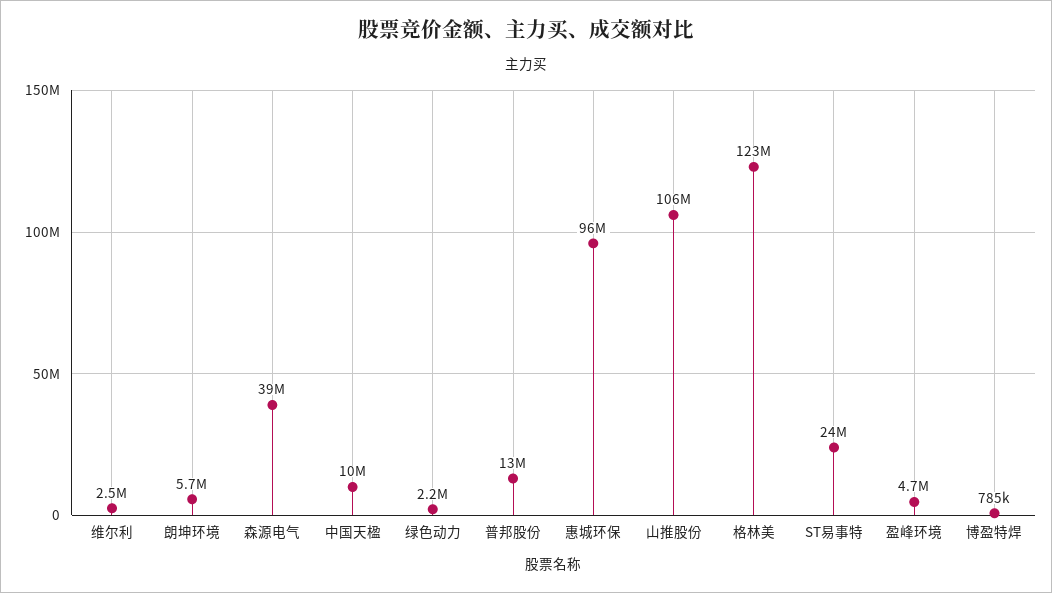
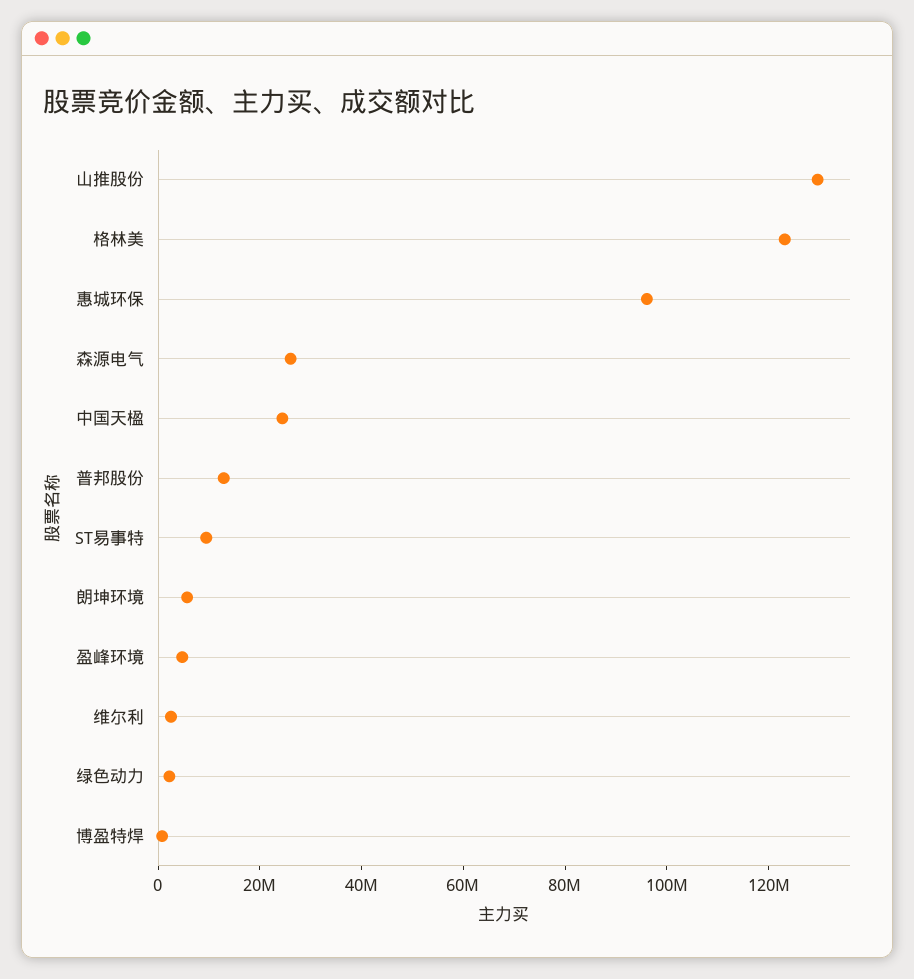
  {
    "维尔利": 2500000,
    "朗坤环境": 5700000,
-   "森源电气": 39000000,
+   "森源电气": 25000000,
-   "中国天楹": 10000000,
+   "中国天楹": 25000000,
    "绿色动力": 2200000,
    "普邦股份": 13000000,
    "惠城环保": 96000000,
-   "山推股份": 106000000,
+   "山推股份": 130000000,
    "格林美": 123000000,
-   "ST易事特": 24000000,
+   "ST易事特": 10000000,
    "盈峰环境": 4700000,
    "博盈特焊": 785000
  }

